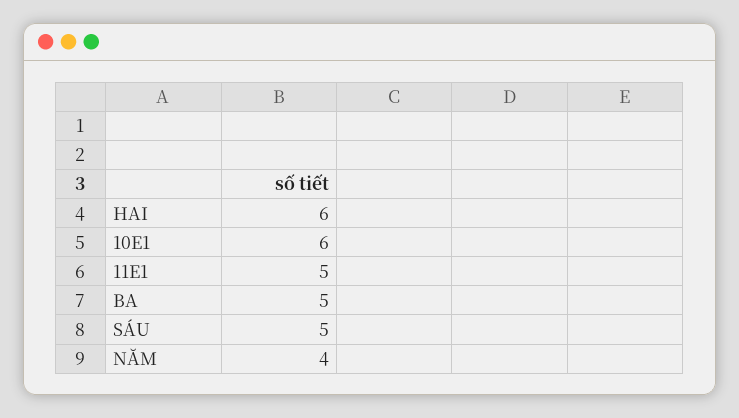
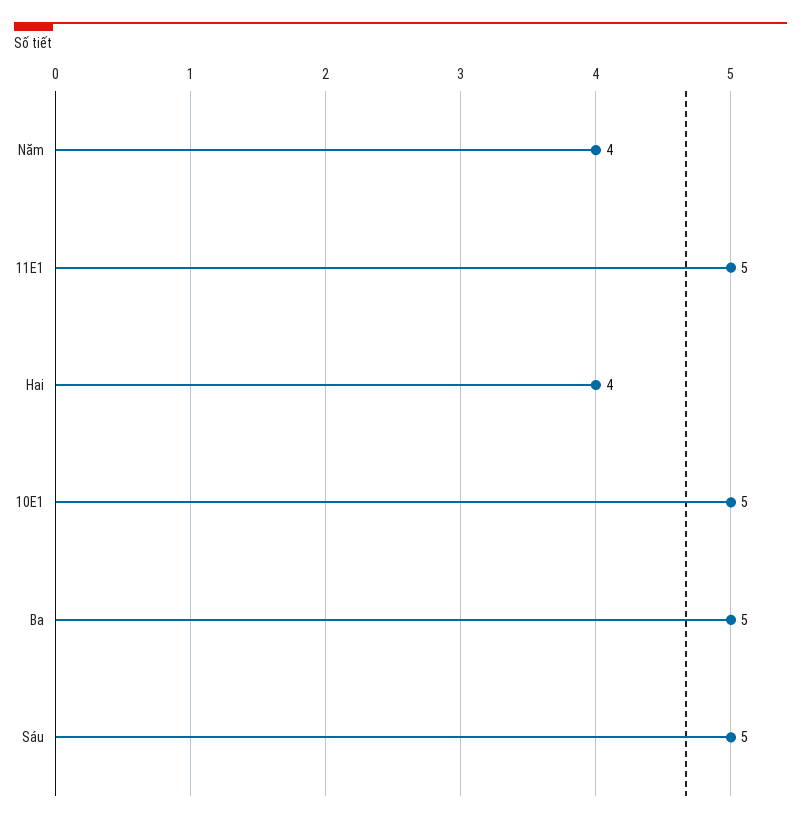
  {
-   "HAI": 6,
+   "HAI": 4,
-   "10E1": 6,
+   "10E1": 5,
    "11E1": 5,
    "BA": 5,
    "SÁU": 5,
    "NĂM": 4
  }

